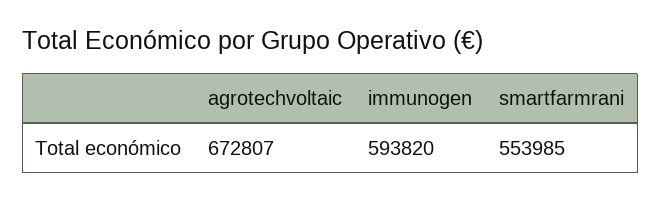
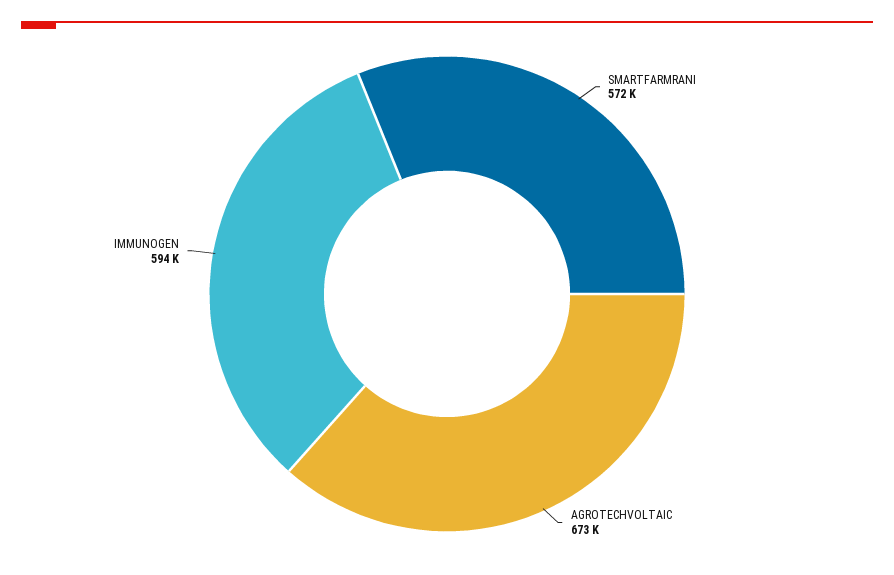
  {
    "agrotechvoltaic": 672807,
    "immunogen": 593820,
-   "smartfarmrani": 553985
+   "smartfarmrani": 572000
  }

